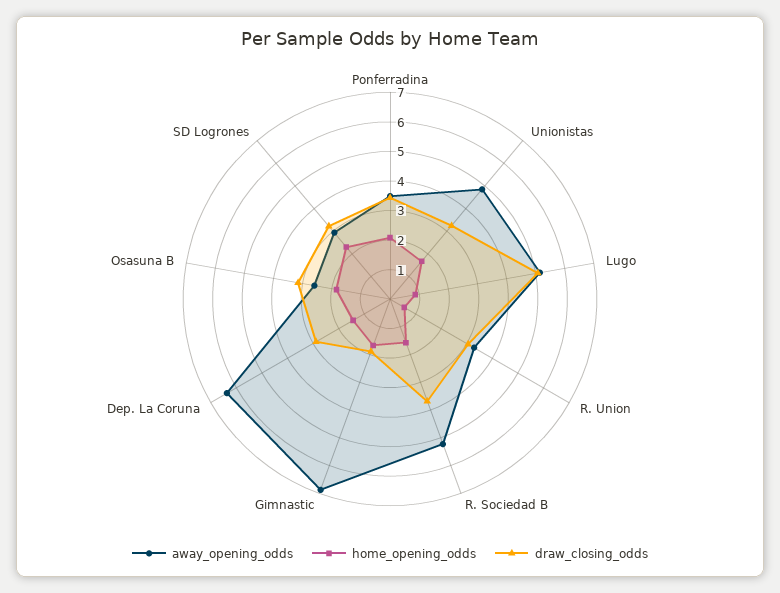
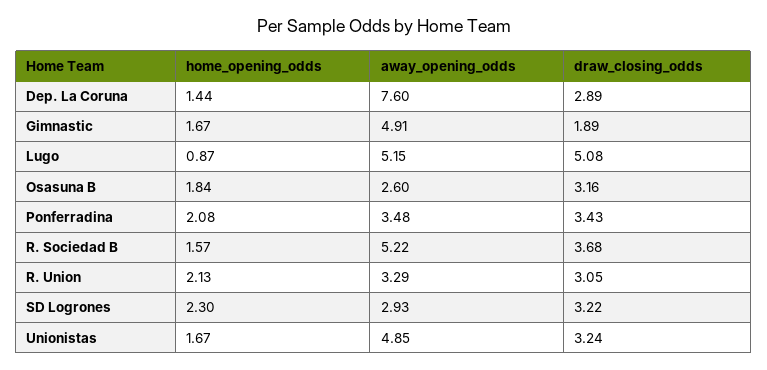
  {
    "away_opening_odds": {
      "Ponferradina": 3.48,
      "Unionistas": 4.85,
      "Lugo": 5.15,
      "R. Union": 3.29,
      "R. Sociedad B": 5.22,
-     "Gimnastic": 7,
+     "Gimnastic": 4.91,
-     "Dep. La Coruna": 6.5,
+     "Dep. La Coruna": 7.6,
      "Osasuna B": 2.6,
      "SD Logrones": 2.93
    },
    "home_opening_odds": {
      "Ponferradina": 2.08,
      "Unionistas": 1.67,
      "Lugo": 0.87,
-     "R. Union": 0.5,
+     "R. Union": 2.13,
      "R. Sociedad B": 1.57,
      "Gimnastic": 1.67,
      "Dep. La Coruna": 1.44,
      "Osasuna B": 1.84,
      "SD Logrones": 2.3
    },
    "draw_closing_odds": {
      "Ponferradina": 3.43,
      "Unionistas": 3.24,
      "Lugo": 5.08,
      "R. Union": 3.05,
      "R. Sociedad B": 3.68,
      "Gimnastic": 1.89,
      "Dep. La Coruna": 2.89,
      "Osasuna B": 3.16,
      "SD Logrones": 3.22
    }
  }

